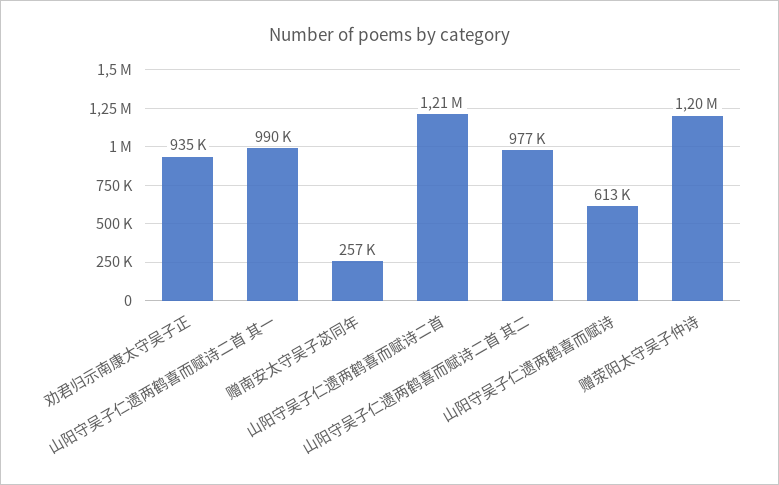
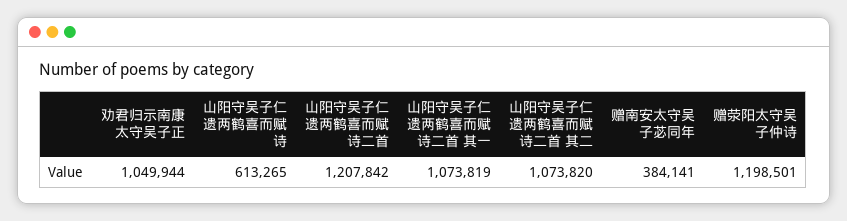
  {
-   "劝君归示南康太守吴子正": 935000,
+   "劝君归示南康太守吴子正": 1049944,
-   "山阳守吴子仁遗两鹤喜而赋诗二首 其一": 990000,
+   "山阳守吴子仁遗两鹤喜而赋诗二首 其一": 1073819,
-   "赠南安太守吴子苾同年": 257000,
+   "赠南安太守吴子苾同年": 384141,
    "山阳守吴子仁遗两鹤喜而赋诗二首": 1207842,
-   "山阳守吴子仁遗两鹤喜而赋诗二首 其二": 977000,
+   "山阳守吴子仁遗两鹤喜而赋诗二首 其二": 1073820,
    "山阳守吴子仁遗两鹤喜而赋诗": 613265,
    "赠荥阳太守吴子仲诗": 1198501
  }

